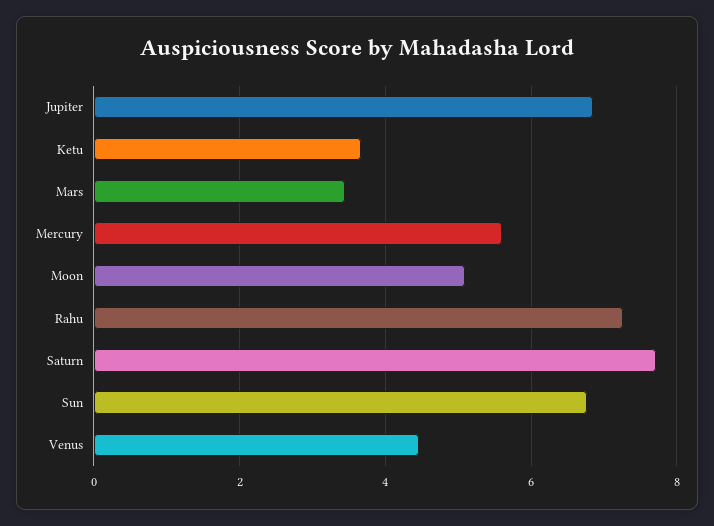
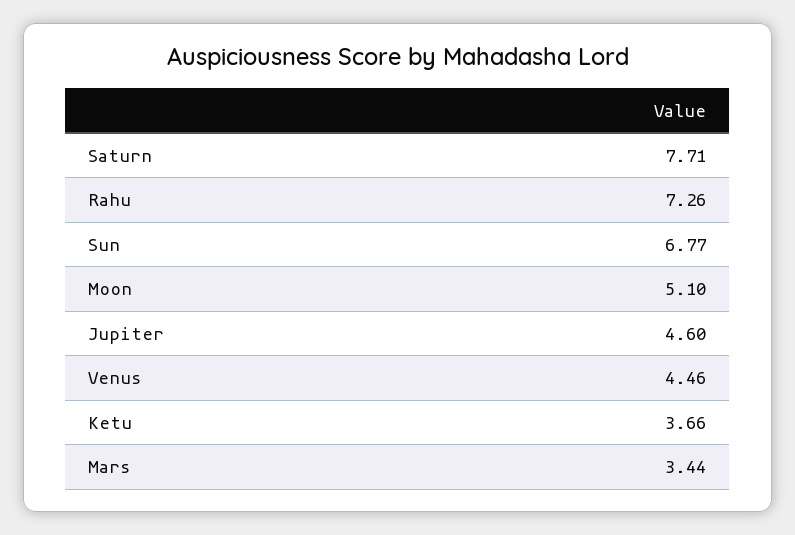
  {
-   "Jupiter": 6.8,
+   "Jupiter": 4.6,
    "Ketu": 3.66,
    "Mars": 3.44,
-   "Mercury": 5.6,
    "Moon": 5.1,
    "Rahu": 7.26,
    "Saturn": 7.71,
    "Sun": 6.77,
    "Venus": 4.46
  }

